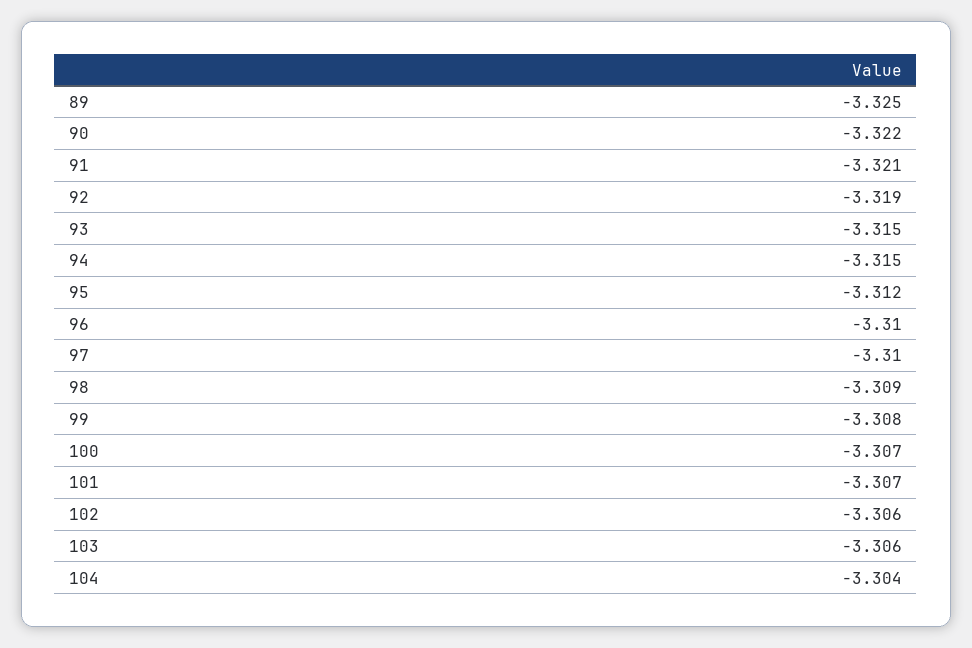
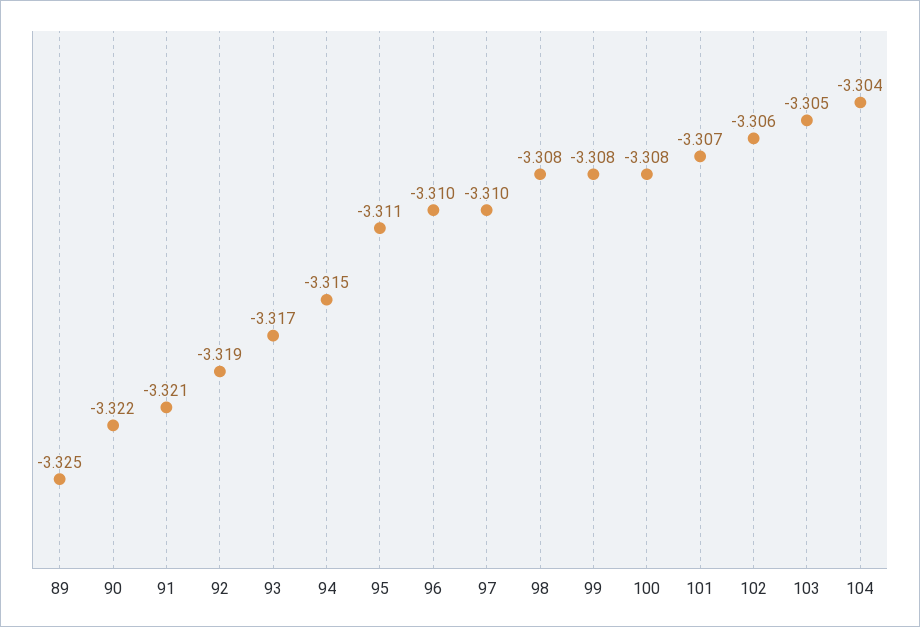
  {
    "89": -3.325,
    "90": -3.322,
    "91": -3.321,
    "92": -3.319,
-   "93": -3.315,
+   "93": -3.317,
    "94": -3.315,
-   "95": -3.312,
+   "95": -3.311,
    "96": -3.31,
    "97": -3.31,
-   "98": -3.309,
+   "98": -3.308,
    "99": -3.308,
-   "100": -3.307,
+   "100": -3.308,
    "101": -3.307,
    "102": -3.306,
-   "103": -3.306,
+   "103": -3.305,
    "104": -3.304
  }

